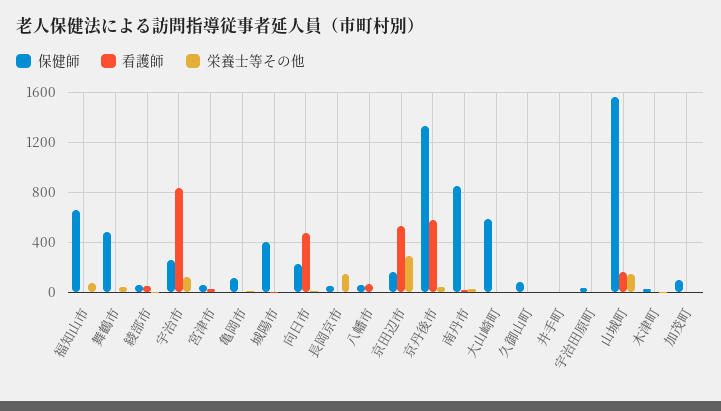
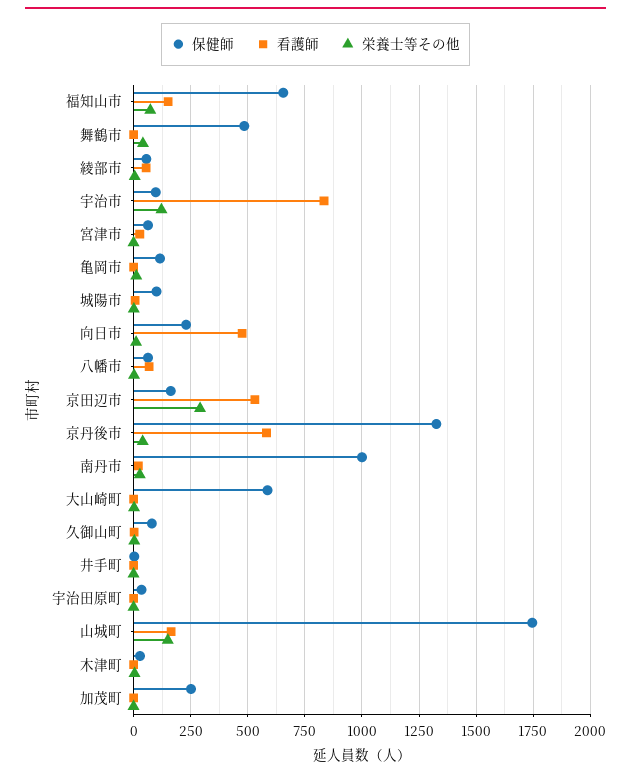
  {
    "保健師": {
      "福知山市": 650,
      "舞鶴市": 500,
      "綾部市": 50,
-     "宇治市": 250,
+     "宇治市": 100,
      "宮津市": 50,
      "亀岡市": 100,
-     "城陽市": 400,
+     "城陽市": 100,
      "向日市": 250,
-     "長岡京市": 50,
      "八幡市": 50,
      "京田辺市": 150,
      "京丹後市": 1350,
-     "南丹市": 850,
+     "南丹市": 1000,
      "大山崎町": 600,
      "久御山町": 100,
      "井手町": 0,
      "宇治田原町": 50,
-     "山城町": 1550,
+     "山城町": 1750,
      "木津町": 50,
-     "加茂町": 100
+     "加茂町": 250
    },
    "看護師": {
-     "福知山市": 0,
+     "福知山市": 150,
      "舞鶴市": 0,
      "綾部市": 50,
      "宇治市": 850,
      "宮津市": 50,
      "亀岡市": 0,
      "城陽市": 0,
      "向日市": 500,
-     "長岡京市": 0,
      "八幡市": 50,
      "京田辺市": 550,
      "京丹後市": 600,
      "南丹市": 0,
      "大山崎町": 0,
      "久御山町": 0,
      "井手町": 0,
      "宇治田原町": 0,
      "山城町": 150,
      "木津町": 0,
      "加茂町": 0
    },
    "栄養士等その他": {
      "福知山市": 50,
      "舞鶴市": 50,
      "綾部市": 0,
      "宇治市": 100,
      "宮津市": 0,
      "亀岡市": 0,
      "城陽市": 0,
      "向日市": 0,
-     "長岡京市": 150,
      "八幡市": 0,
      "京田辺市": 300,
      "京丹後市": 50,
      "南丹市": 50,
      "大山崎町": 0,
      "久御山町": 0,
      "井手町": 0,
      "宇治田原町": 0,
      "山城町": 150,
      "木津町": 0,
      "加茂町": 0
    }
  }

